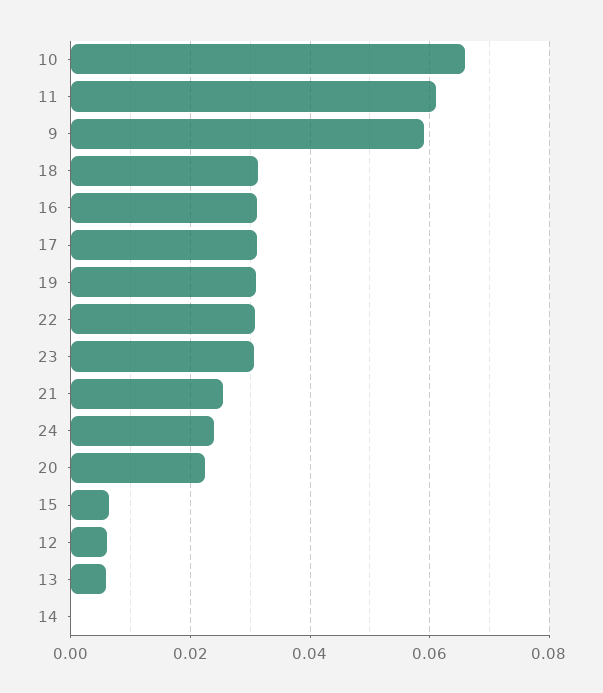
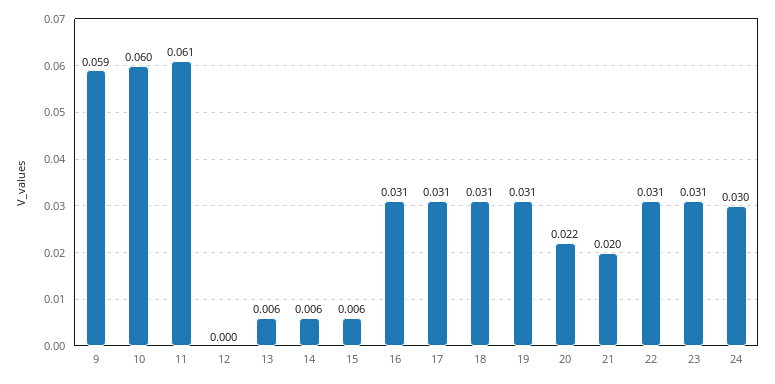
  {
-   "10": 0.066,
+   "10": 0.06,
    "11": 0.061,
    "9": 0.059,
    "18": 0.031,
    "16": 0.031,
    "17": 0.031,
    "19": 0.031,
    "22": 0.031,
    "23": 0.031,
-   "21": 0.026,
+   "21": 0.02,
-   "24": 0.024,
+   "24": 0.03,
    "20": 0.022,
    "15": 0.006,
-   "12": 0.006,
+   "12": 0,
    "13": 0.006,
-   "14": 0
+   "14": 0.006
  }

